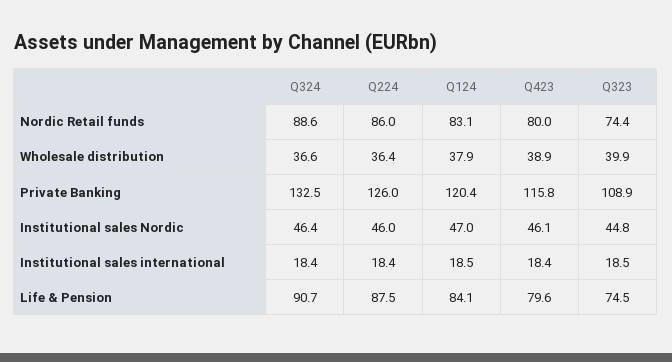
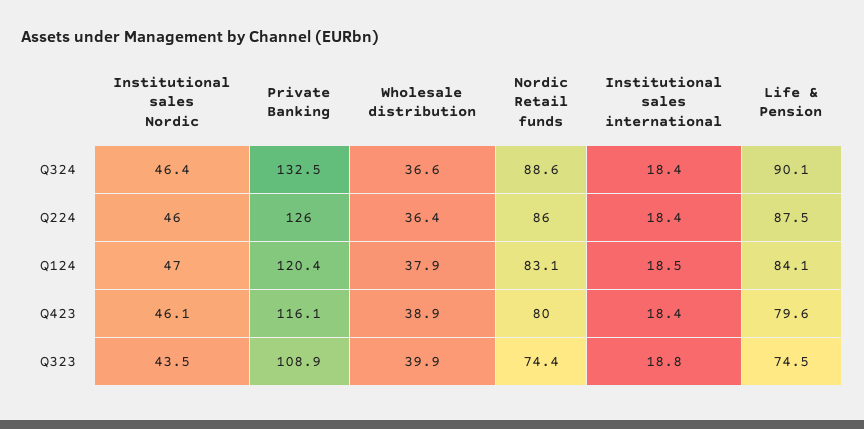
  {
    "Q324": {
      "Nordic Retail funds": 88.6,
      "Wholesale distribution": 36.6,
      "Private Banking": 132.5,
      "Institutional sales Nordic": 46.4,
      "Institutional sales international": 18.4,
-     "Life & Pension": 90.7
+     "Life & Pension": 90.1
    },
    "Q224": {
      "Nordic Retail funds": 86,
      "Wholesale distribution": 36.4,
      "Private Banking": 126,
      "Institutional sales Nordic": 46,
      "Institutional sales international": 18.4,
      "Life & Pension": 87.5
    },
    "Q124": {
      "Nordic Retail funds": 83.1,
      "Wholesale distribution": 37.9,
      "Private Banking": 120.4,
      "Institutional sales Nordic": 47,
      "Institutional sales international": 18.5,
      "Life & Pension": 84.1
    },
    "Q423": {
      "Nordic Retail funds": 80,
      "Wholesale distribution": 38.9,
-     "Private Banking": 115.8,
+     "Private Banking": 116.1,
      "Institutional sales Nordic": 46.1,
      "Institutional sales international": 18.4,
      "Life & Pension": 79.6
    },
    "Q323": {
      "Nordic Retail funds": 74.4,
      "Wholesale distribution": 39.9,
      "Private Banking": 108.9,
-     "Institutional sales Nordic": 44.8,
+     "Institutional sales Nordic": 43.5,
-     "Institutional sales international": 18.5,
+     "Institutional sales international": 18.8,
      "Life & Pension": 74.5
    }
  }

